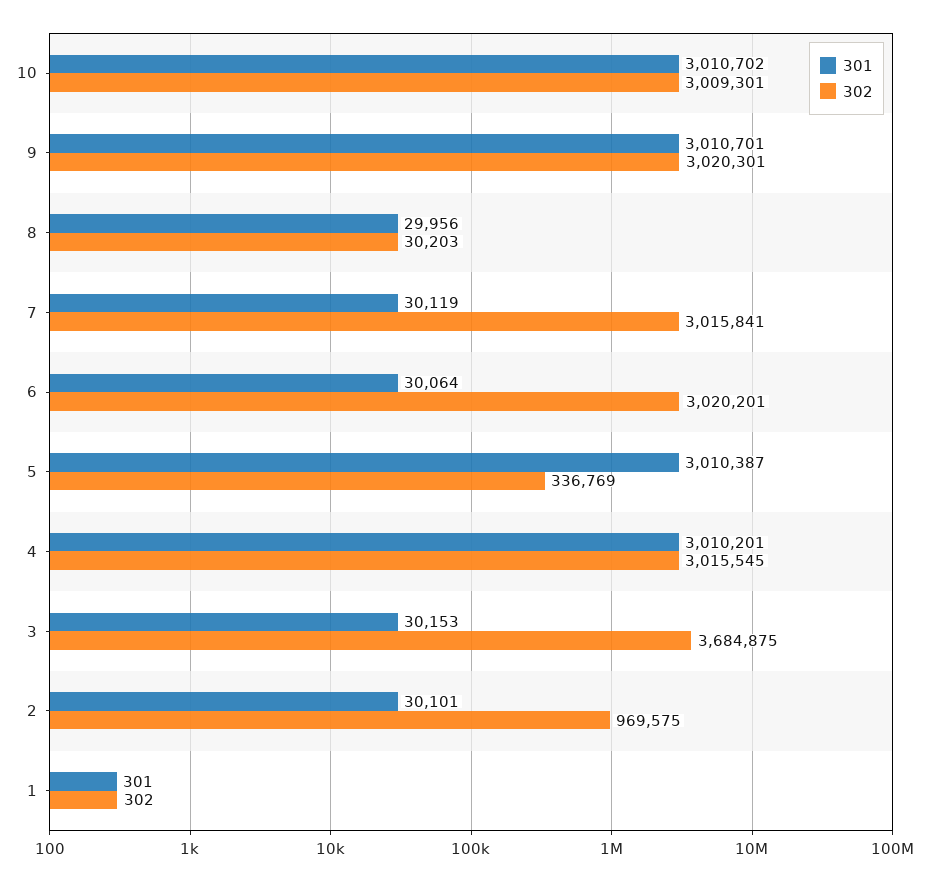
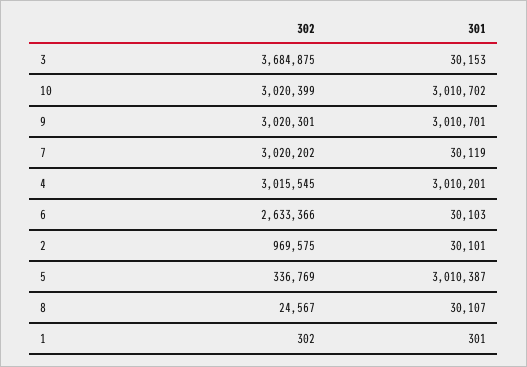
  {
    "301": {
      "10": 3010702,
      "9": 3010701,
-     "8": 29956,
+     "8": 30107,
      "7": 30119,
-     "6": 30064,
+     "6": 30103,
      "5": 3010387,
      "4": 3010201,
      "3": 30153,
      "2": 30101,
      "1": 301
    },
    "302": {
-     "10": 3009301,
+     "10": 3020399,
      "9": 3020301,
-     "8": 30203,
+     "8": 24567,
-     "7": 3015841,
+     "7": 3020202,
-     "6": 3020201,
+     "6": 2633366,
      "5": 336769,
      "4": 3015545,
      "3": 3684875,
      "2": 969575,
      "1": 302
    }
  }

